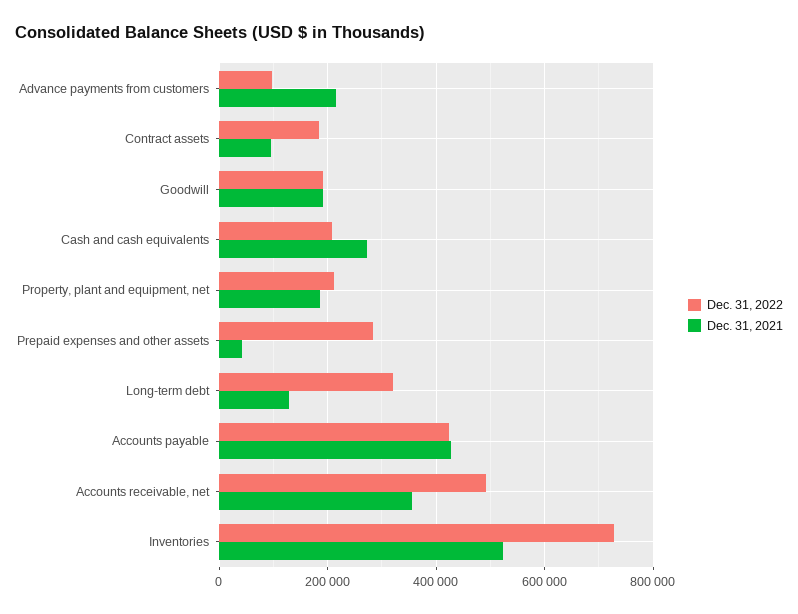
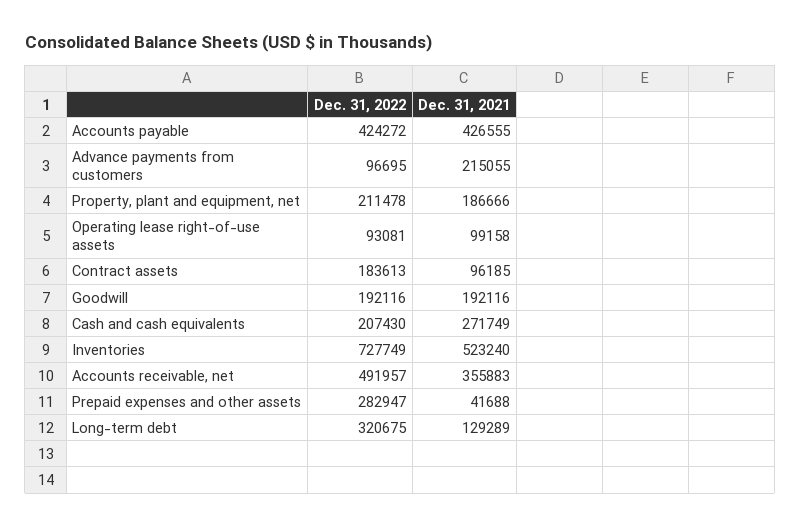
  {
    "Dec. 31, 2022": {
      "Advance payments from customers": 96695,
      "Contract assets": 183613,
      "Goodwill": 192116,
      "Cash and cash equivalents": 207430,
      "Property, plant and equipment, net": 211478,
      "Prepaid expenses and other assets": 282947,
      "Long-term debt": 320675,
      "Accounts payable": 424272,
      "Accounts receivable, net": 491957,
-     "Inventories": 727749
+     "Inventories": 727749,
+     "Operating lease right-of-use assets": 93081
    },
    "Dec. 31, 2021": {
      "Advance payments from customers": 215055,
      "Contract assets": 96185,
      "Goodwill": 192116,
      "Cash and cash equivalents": 271749,
      "Property, plant and equipment, net": 186666,
      "Prepaid expenses and other assets": 41688,
      "Long-term debt": 129289,
      "Accounts payable": 426555,
      "Accounts receivable, net": 355883,
-     "Inventories": 523240
+     "Inventories": 523240,
+     "Operating lease right-of-use assets": 99158
    }
  }

